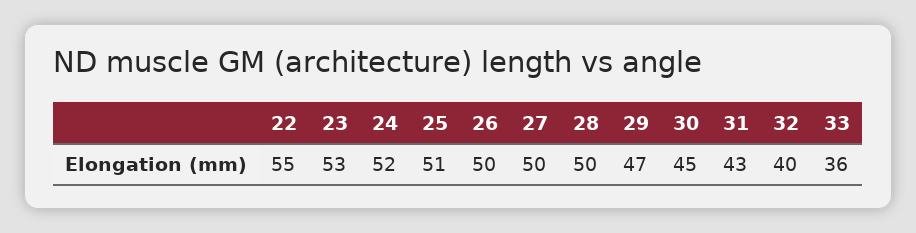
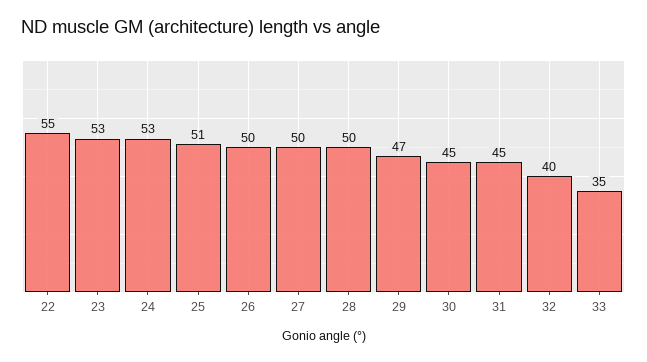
  {
    "22": 55,
    "23": 53,
-   "24": 52,
+   "24": 53,
    "25": 51,
    "26": 50,
    "27": 50,
    "28": 50,
    "29": 47,
    "30": 45,
-   "31": 43,
+   "31": 45,
    "32": 40,
-   "33": 36
+   "33": 35
  }

